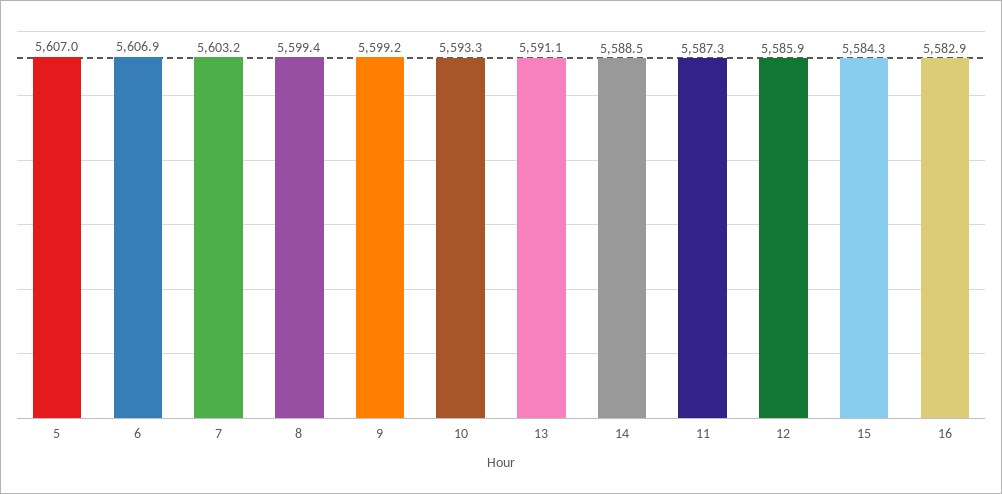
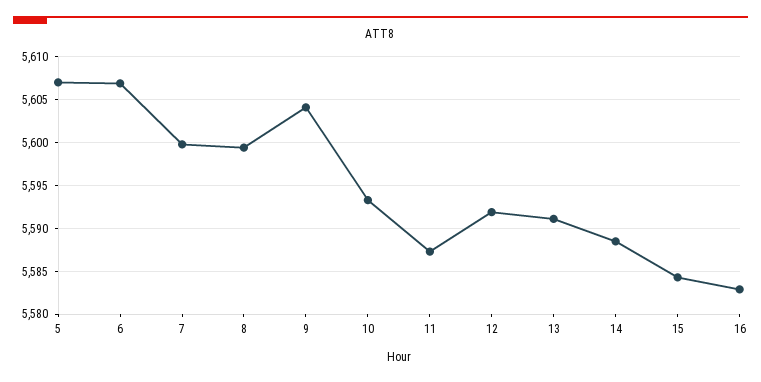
  {
    "5": 5607,
    "6": 5606.9,
-   "7": 5603.2,
+   "7": 5600,
    "8": 5599.4,
-   "9": 5599.2,
+   "9": 5604,
    "10": 5593.3,
    "13": 5591.1,
    "14": 5588.5,
    "11": 5587.3,
-   "12": 5585.9,
+   "12": 5592,
    "15": 5584.3,
    "16": 5582.9
  }

